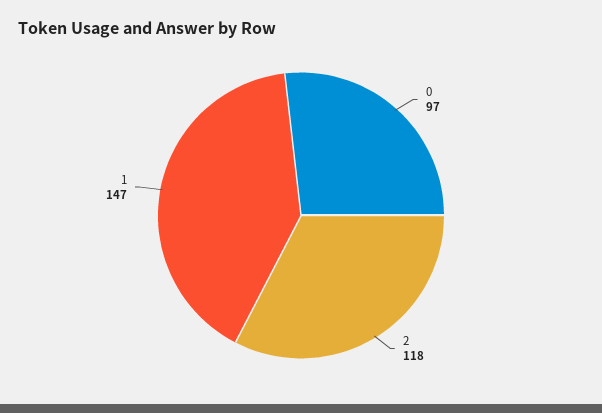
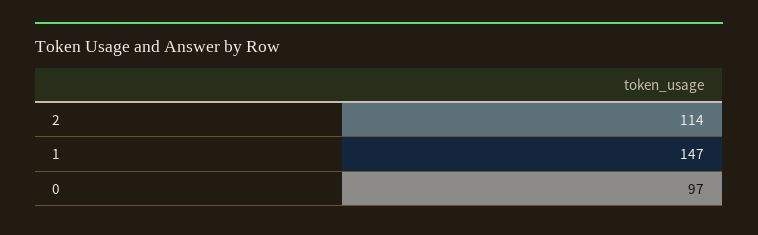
  {
    "0": 97,
-   "2": 118,
+   "2": 114,
    "1": 147
  }

